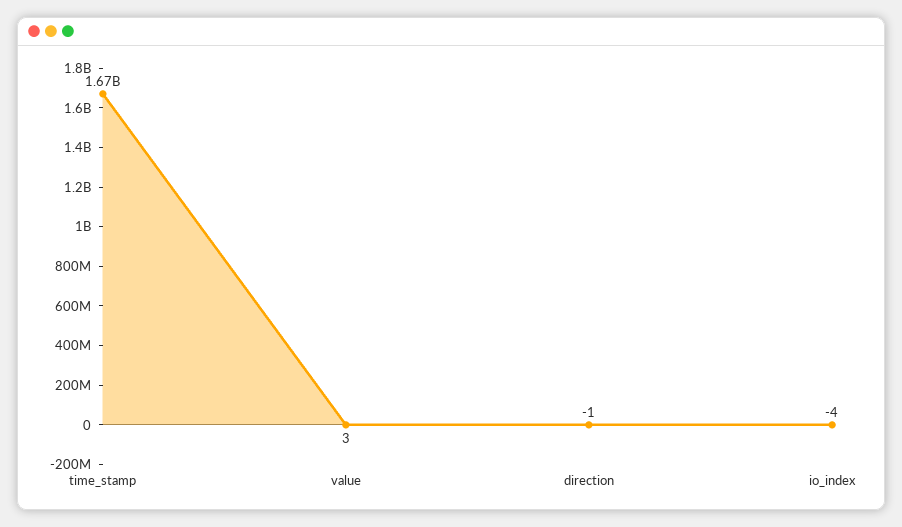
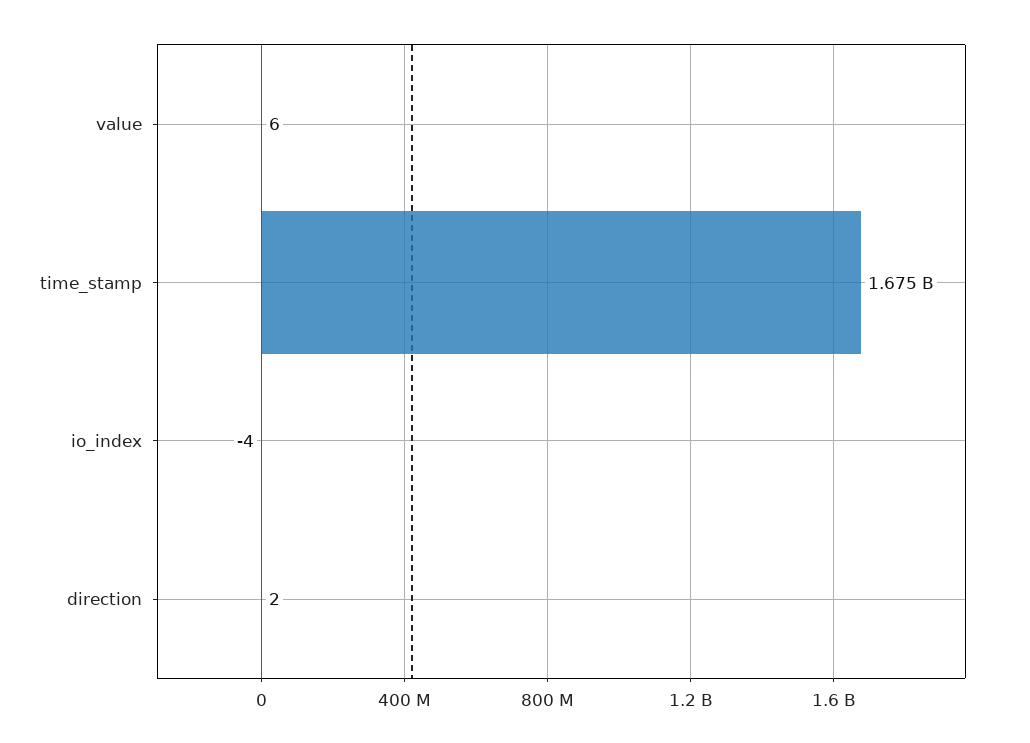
  {
    "time_stamp": 1675000000,
-   "value": 3,
+   "value": 6,
-   "direction": -1,
+   "direction": 2,
    "io_index": -4
  }

